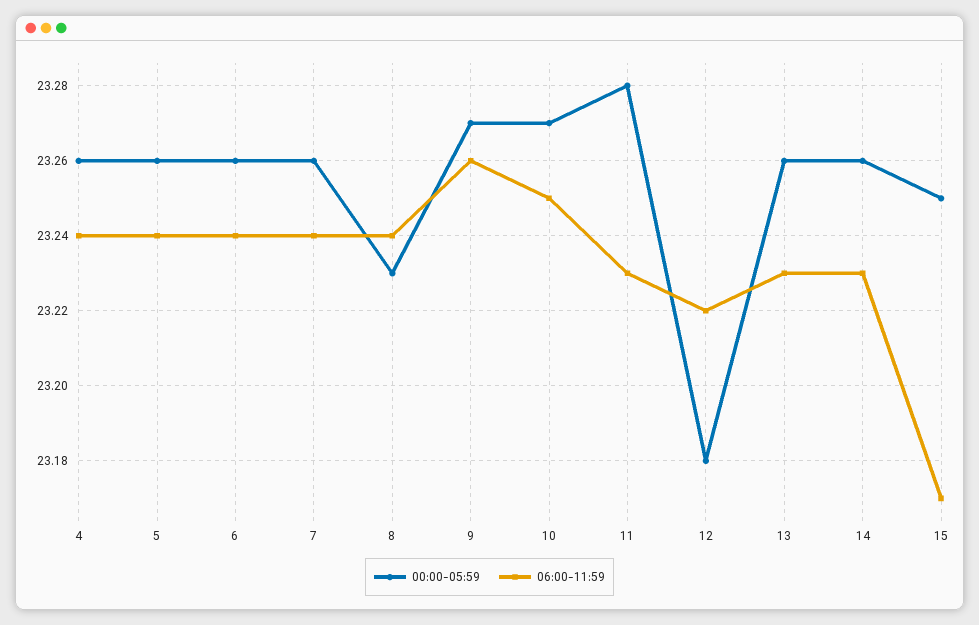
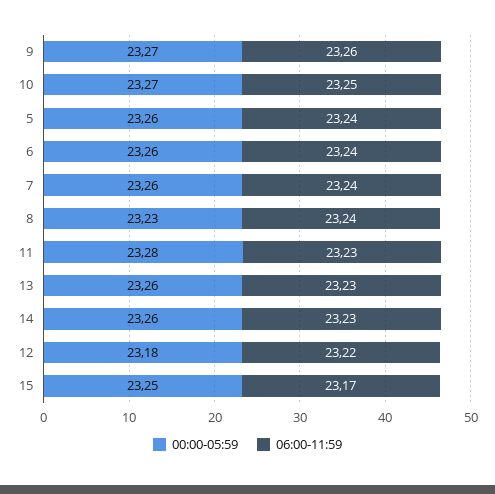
  {
    "00:00-05:59": {
-     "4": 23.26,
      "5": 23.26,
      "6": 23.26,
      "7": 23.26,
      "8": 23.23,
      "9": 23.27,
      "10": 23.27,
      "11": 23.28,
      "12": 23.18,
      "13": 23.26,
      "14": 23.26,
      "15": 23.25
    },
    "06:00-11:59": {
-     "4": 23.24,
      "5": 23.24,
      "6": 23.24,
      "7": 23.24,
      "8": 23.24,
      "9": 23.26,
      "10": 23.25,
      "11": 23.23,
      "12": 23.22,
      "13": 23.23,
      "14": 23.23,
      "15": 23.17
    }
  }

